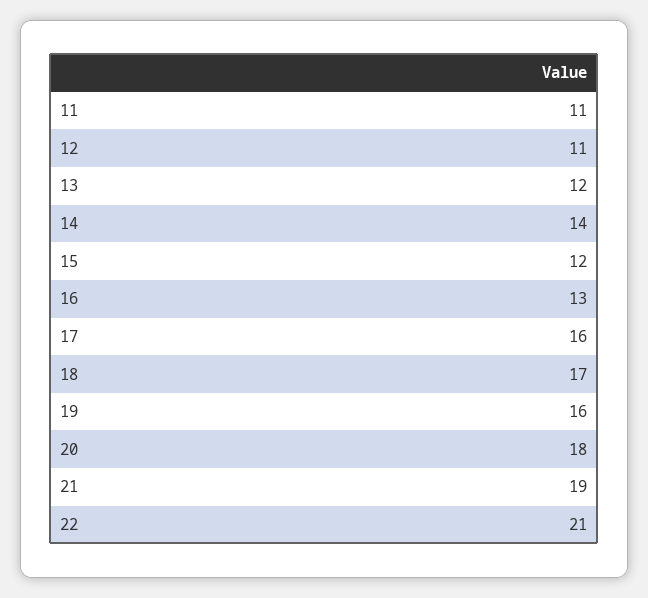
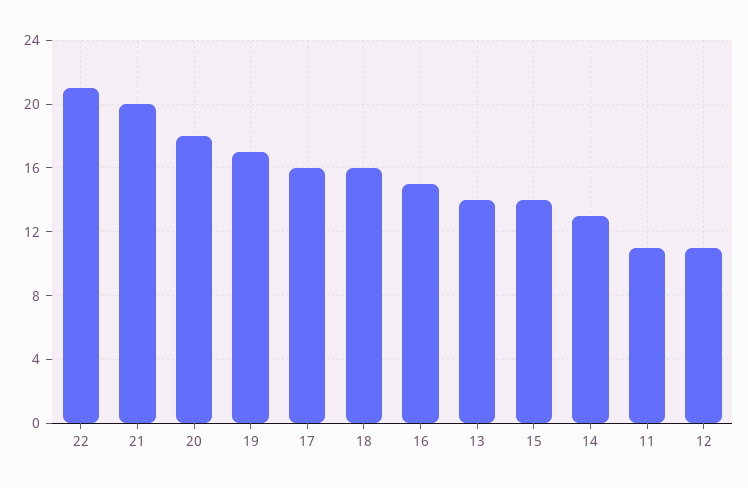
  {
    "11": 11,
    "12": 11,
-   "13": 12,
+   "13": 14,
-   "14": 14,
+   "14": 13,
-   "15": 12,
+   "15": 14,
-   "16": 13,
+   "16": 15,
    "17": 16,
-   "18": 17,
+   "18": 16,
-   "19": 16,
+   "19": 17,
    "20": 18,
-   "21": 19,
+   "21": 20,
    "22": 21
  }

